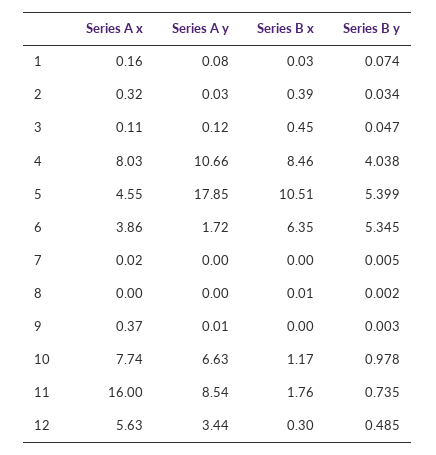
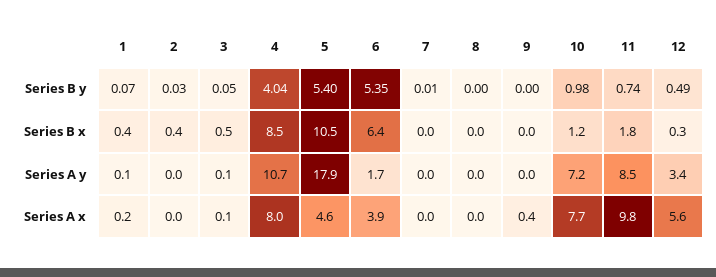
  {
    "Series A x": {
      "1": 0.16,
-     "2": 0.32,
+     "2": 0,
      "3": 0.11,
      "4": 8.03,
      "5": 4.55,
      "6": 3.86,
      "7": 0.02,
      "8": 0,
      "9": 0.37,
      "10": 7.74,
-     "11": 16,
+     "11": 9.8,
      "12": 5.63
    },
    "Series A y": {
      "1": 0.08,
      "2": 0.03,
      "3": 0.12,
      "4": 10.66,
      "5": 17.85,
      "6": 1.72,
      "7": 0,
      "8": 0,
      "9": 0.01,
-     "10": 6.63,
+     "10": 7.2,
      "11": 8.54,
      "12": 3.44
    },
    "Series B x": {
-     "1": 0.03,
+     "1": 0.4,
      "2": 0.39,
      "3": 0.45,
      "4": 8.46,
      "5": 10.51,
      "6": 6.35,
      "7": 0,
      "8": 0.01,
      "9": 0,
      "10": 1.17,
      "11": 1.76,
      "12": 0.3
    },
    "Series B y": {
      "1": 0.074,
      "2": 0.034,
      "3": 0.047,
      "4": 4.038,
      "5": 5.399,
      "6": 5.345,
      "7": 0.005,
      "8": 0.002,
      "9": 0.003,
      "10": 0.978,
      "11": 0.735,
      "12": 0.485
    }
  }

